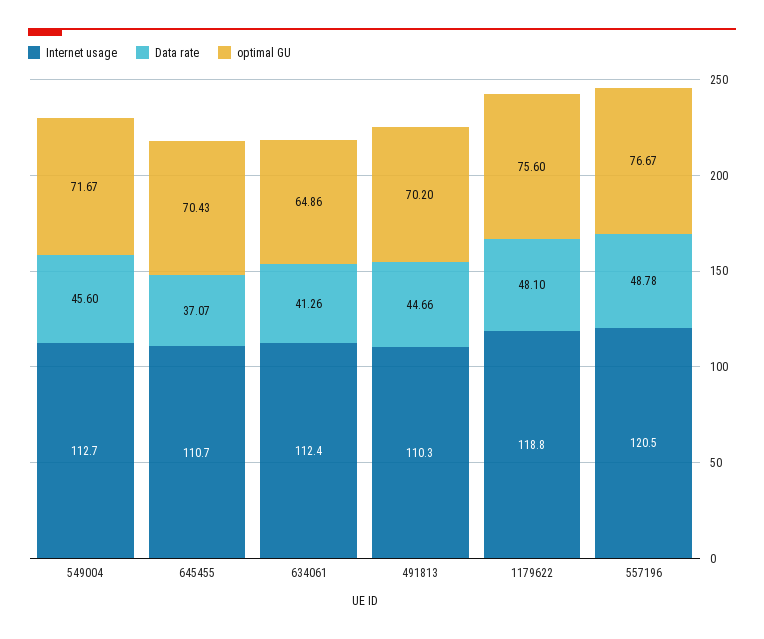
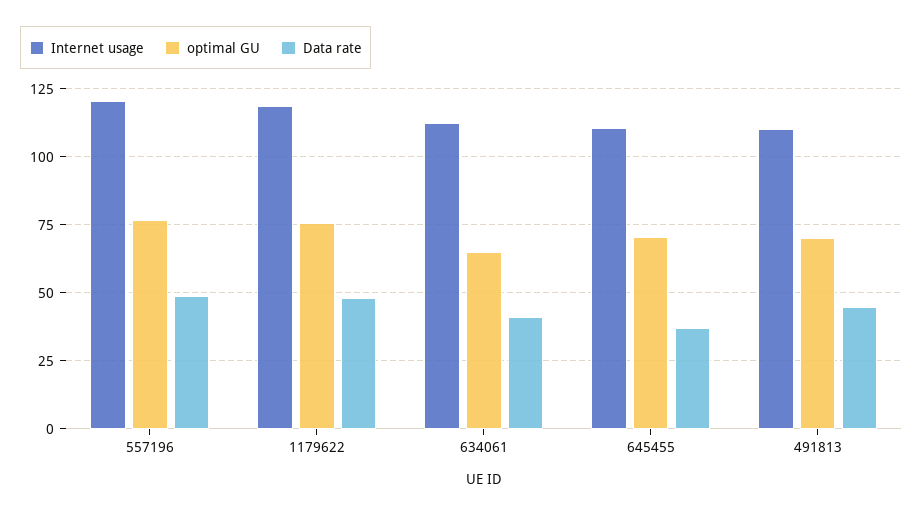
  {
    "Internet usage": {
-     "549004": 112.7,
      "645455": 110.7,
      "634061": 112.4,
      "491813": 110.3,
      "1179622": 118.8,
      "557196": 120.5
    },
    "Data rate": {
-     "549004": 45.6,
      "645455": 37.07,
      "634061": 41.26,
      "491813": 44.66,
      "1179622": 48.1,
      "557196": 48.78
    },
    "optimal GU": {
-     "549004": 71.67,
      "645455": 70.43,
      "634061": 64.86,
      "491813": 70.2,
      "1179622": 75.6,
      "557196": 76.67
    }
  }

